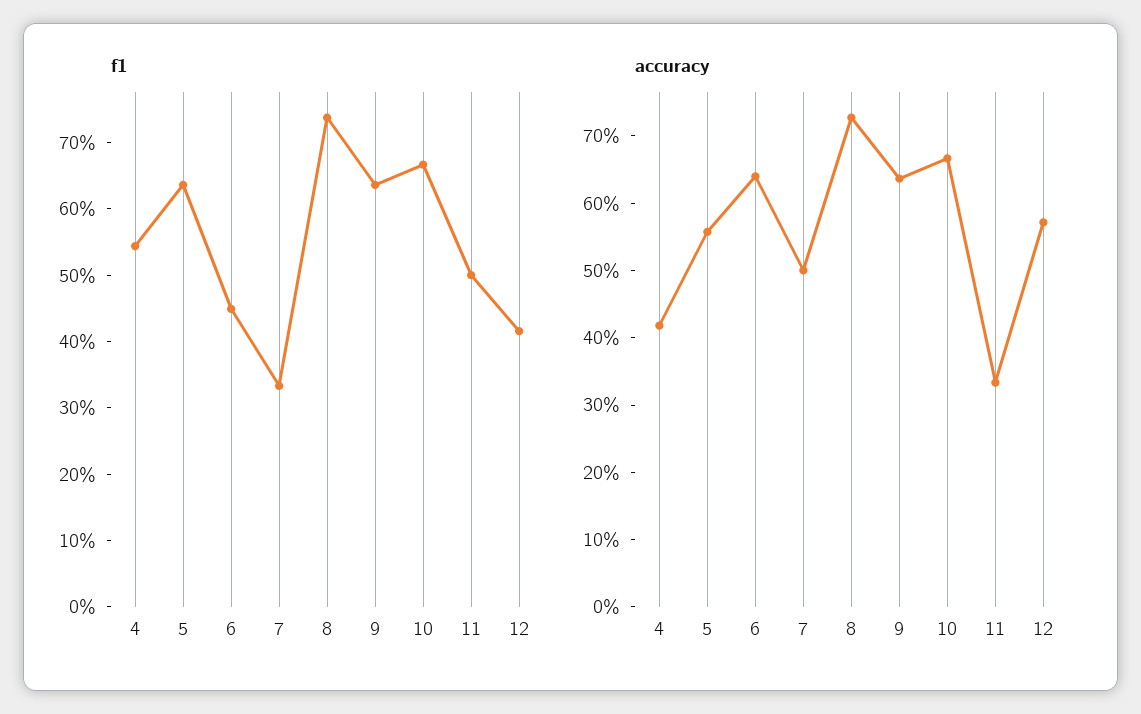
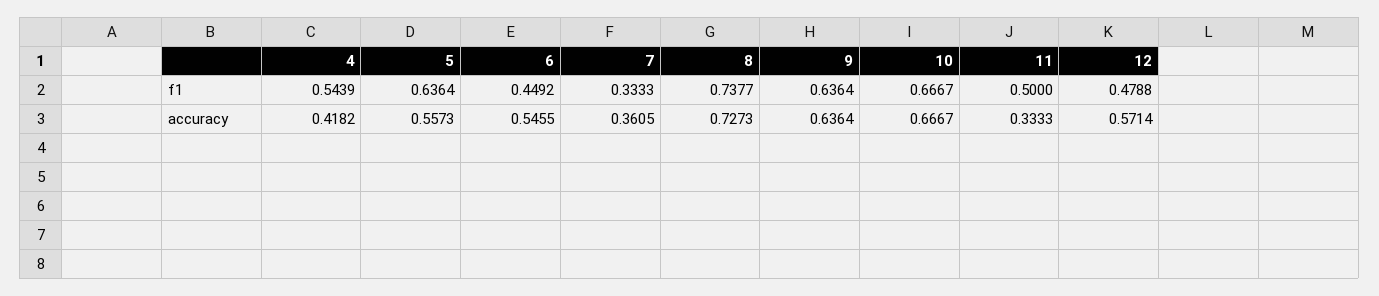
  {
    "f1": {
      "4": 0.5439,
      "5": 0.6364,
      "6": 0.4492,
      "7": 0.3333,
      "8": 0.7377,
      "9": 0.6364,
      "10": 0.6667,
      "11": 0.5,
-     "12": 0.42
+     "12": 0.4788
    },
    "accuracy": {
      "4": 0.4182,
      "5": 0.5573,
-     "6": 0.64,
+     "6": 0.5455,
-     "7": 0.5,
+     "7": 0.3605,
      "8": 0.7273,
      "9": 0.6364,
      "10": 0.6667,
      "11": 0.3333,
      "12": 0.5714
    }
  }

